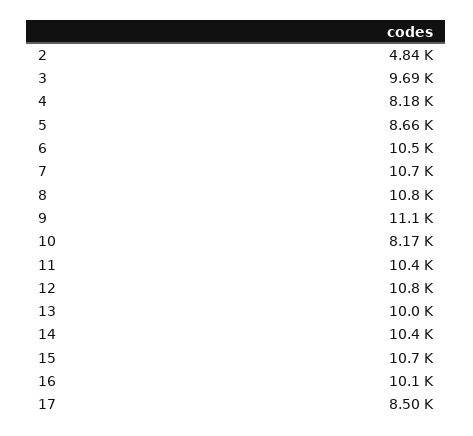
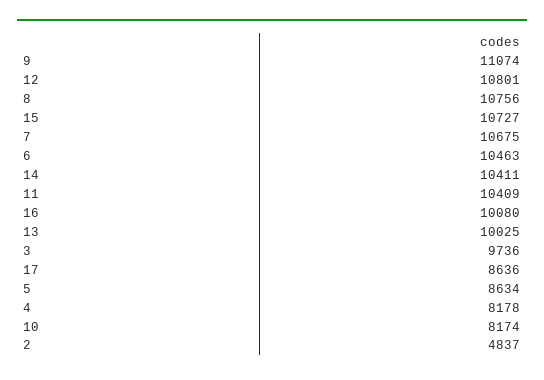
  {
    "2": 4837,
-   "3": 9690,
+   "3": 9736,
    "4": 8178,
-   "5": 8660,
+   "5": 8634,
    "6": 10463,
    "7": 10675,
    "8": 10756,
    "9": 11074,
    "10": 8174,
    "11": 10409,
    "12": 10801,
    "13": 10025,
    "14": 10411,
    "15": 10727,
    "16": 10080,
-   "17": 8500
+   "17": 8636
  }

